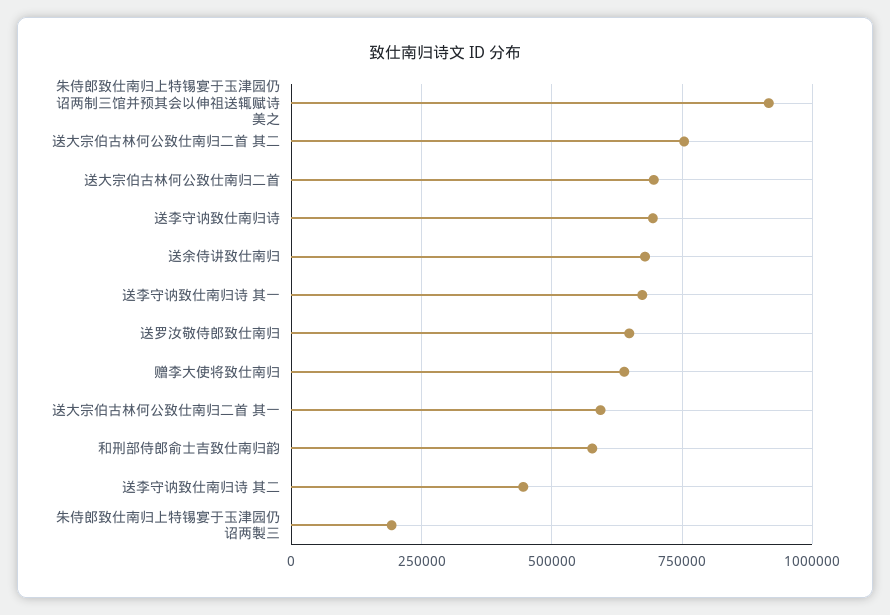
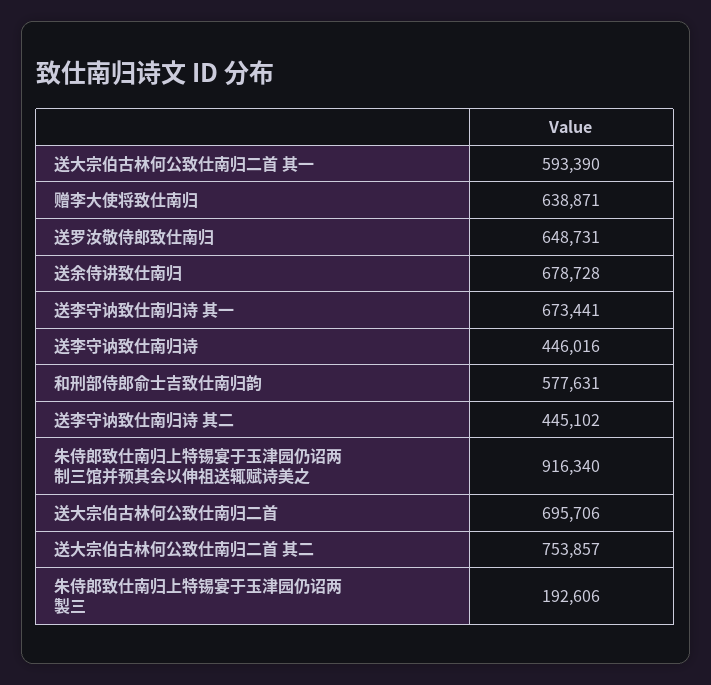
  {
    "朱侍郎致仕南归上特锡宴于玉津园仍诏两制三馆并预其会以伸祖送辄赋诗美之": 916340,
    "送大宗伯古林何公致仕南归二首 其二": 753857,
    "送大宗伯古林何公致仕南归二首": 695706,
-   "送李守讷致仕南归诗": 700000,
+   "送李守讷致仕南归诗": 446016,
    "送余侍讲致仕南归": 678728,
    "送李守讷致仕南归诗 其一": 673441,
    "送罗汝敬侍郎致仕南归": 648731,
    "赠李大使将致仕南归": 638871,
    "送大宗伯古林何公致仕南归二首 其一": 593390,
    "和刑部侍郎俞士吉致仕南归韵": 577631,
    "送李守讷致仕南归诗 其二": 445102,
    "朱侍郎致仕南归上特锡宴于玉津园仍诏两製三": 192606
  }

